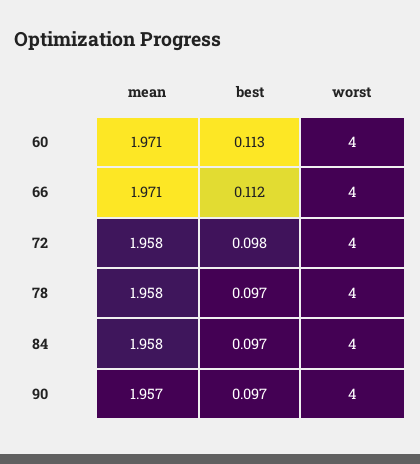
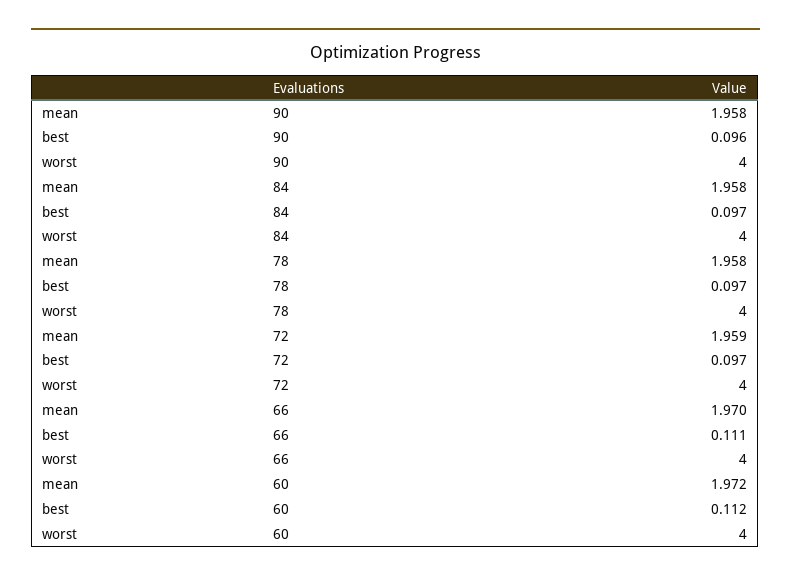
  {
    "mean": {
-     "60": 1.971,
+     "60": 1.972,
-     "66": 1.971,
+     "66": 1.97,
-     "72": 1.958,
+     "72": 1.959,
      "78": 1.958,
      "84": 1.958,
-     "90": 1.957
+     "90": 1.958
    },
    "best": {
-     "60": 0.113,
+     "60": 0.112,
-     "66": 0.112,
+     "66": 0.111,
-     "72": 0.098,
+     "72": 0.097,
      "78": 0.097,
      "84": 0.097,
-     "90": 0.097
+     "90": 0.096
    },
    "worst": {
      "60": 4,
      "66": 4,
      "72": 4,
      "78": 4,
      "84": 4,
      "90": 4
    }
  }

